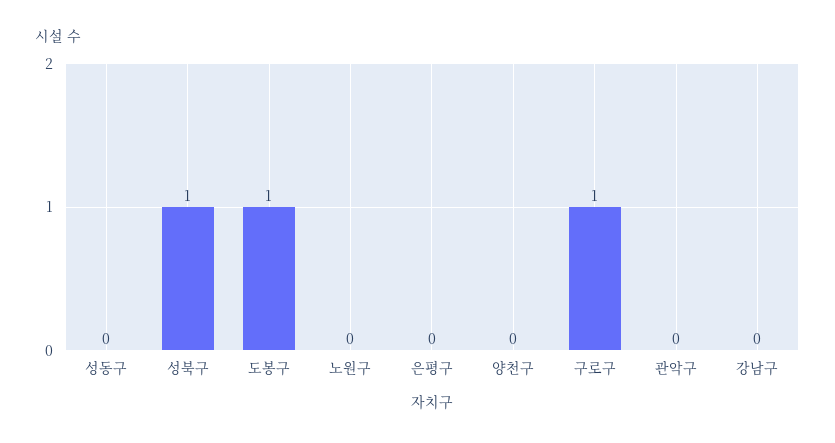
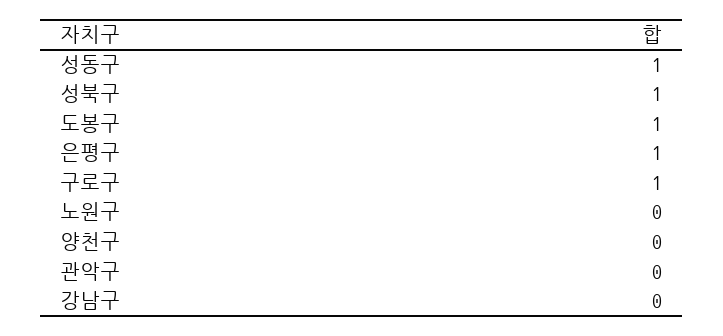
  {
-   "성동구": 0,
+   "성동구": 1,
    "성북구": 1,
    "도봉구": 1,
    "노원구": 0,
-   "은평구": 0,
+   "은평구": 1,
    "양천구": 0,
    "구로구": 1,
    "관악구": 0,
    "강남구": 0
  }

